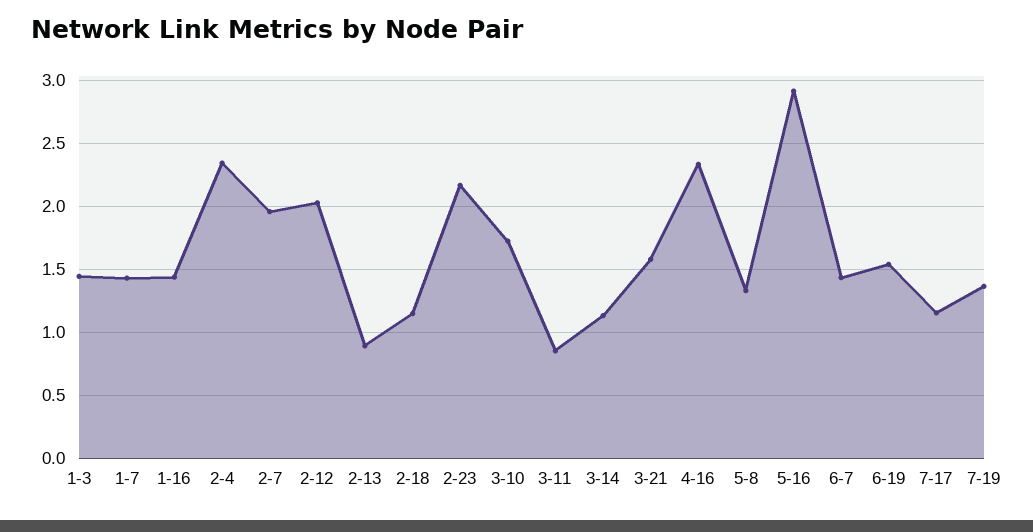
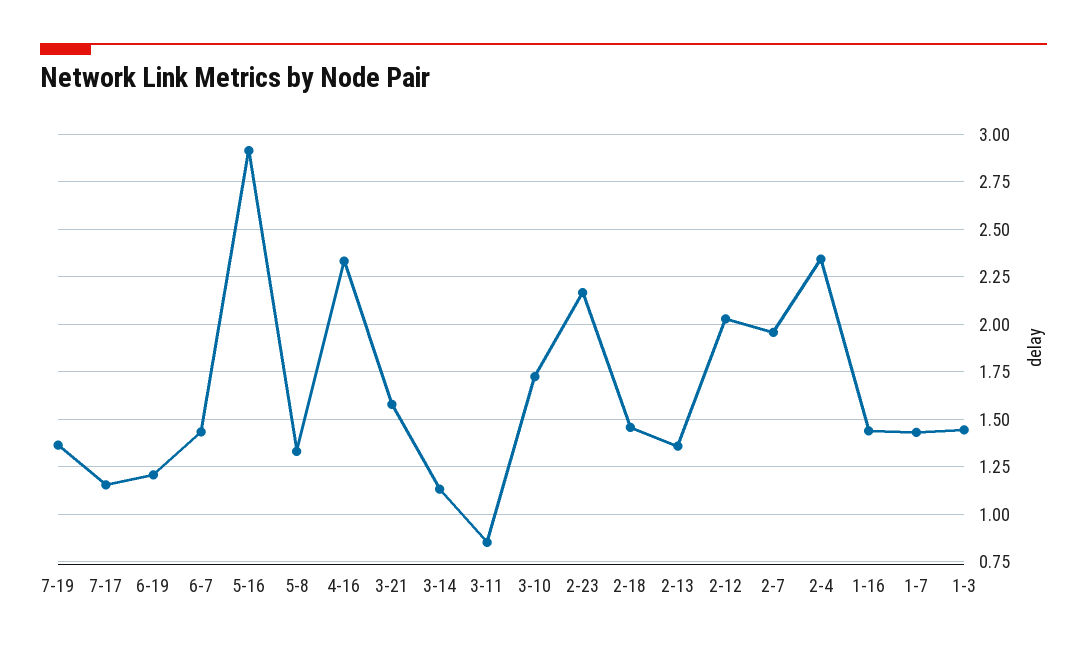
  {
    "1-3": 1.45,
    "1-7": 1.45,
    "1-16": 1.45,
    "2-4": 2.35,
    "2-7": 1.95,
    "2-12": 2.05,
-   "2-13": 0.9,
+   "2-13": 1.35,
-   "2-18": 1.15,
+   "2-18": 1.45,
    "2-23": 2.15,
    "3-10": 1.75,
    "3-11": 0.85,
    "3-14": 1.15,
    "3-21": 1.6,
    "4-16": 2.35,
    "5-8": 1.35,
    "5-16": 2.9,
    "6-7": 1.45,
-   "6-19": 1.55,
+   "6-19": 1.2,
    "7-17": 1.15,
    "7-19": 1.35
  }

